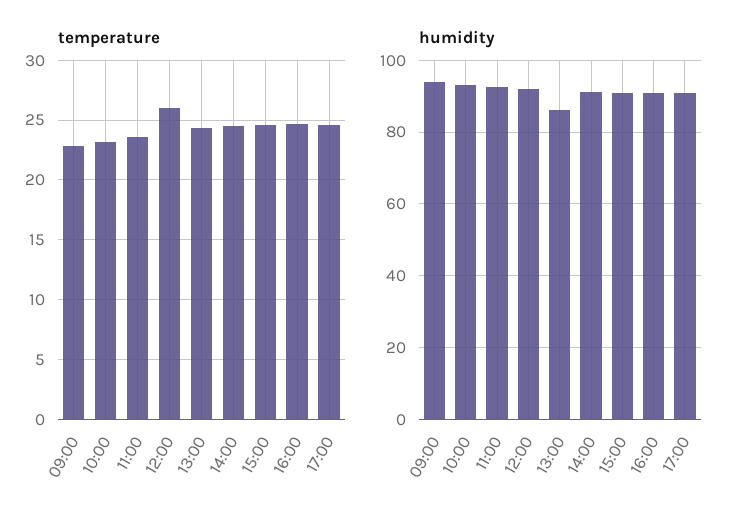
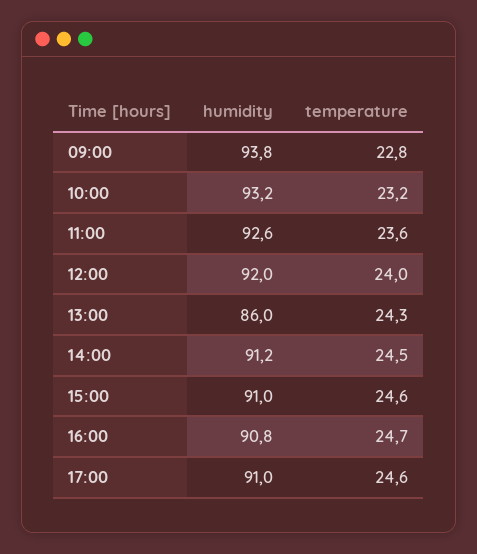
  {
    "temperature": {
      "09:00": 22.8,
      "10:00": 23.2,
      "11:00": 23.6,
-     "12:00": 26,
+     "12:00": 24,
      "13:00": 24.3,
      "14:00": 24.5,
      "15:00": 24.6,
      "16:00": 24.7,
      "17:00": 24.6
    },
    "humidity": {
      "09:00": 93.8,
      "10:00": 93.2,
      "11:00": 92.6,
      "12:00": 92,
      "13:00": 86,
      "14:00": 91.2,
      "15:00": 91,
      "16:00": 90.8,
      "17:00": 91
    }
  }

